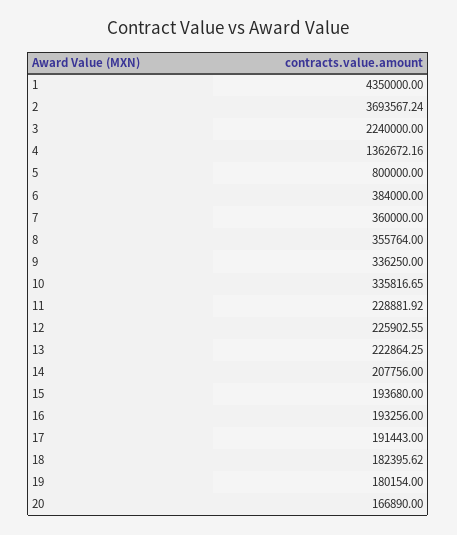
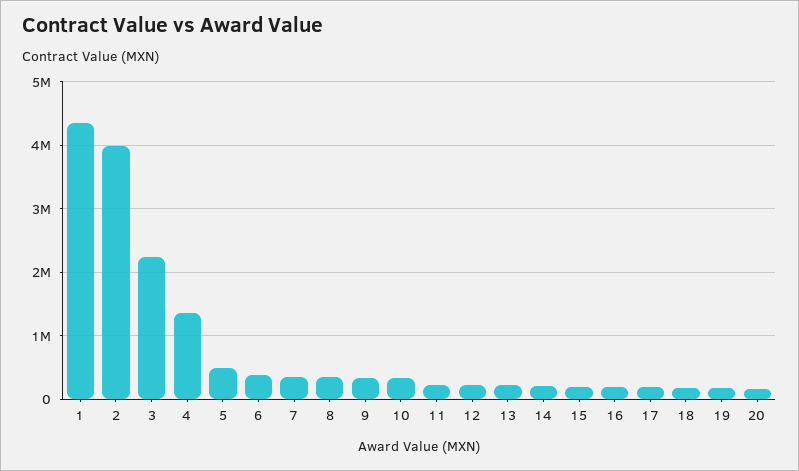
  {
    "1": 4350000,
-   "2": 3693567.24,
+   "2": 4000000,
    "3": 2240000,
    "4": 1362672.16,
-   "5": 800000,
+   "5": 500000,
    "6": 384000,
    "7": 360000,
    "8": 355764,
    "9": 336250,
    "10": 335816.65,
    "11": 228881.92,
    "12": 225902.55,
    "13": 222864.25,
    "14": 207756,
    "15": 193680,
    "16": 193256,
    "17": 191443,
    "18": 182395.62,
    "19": 180154,
    "20": 166890
  }

